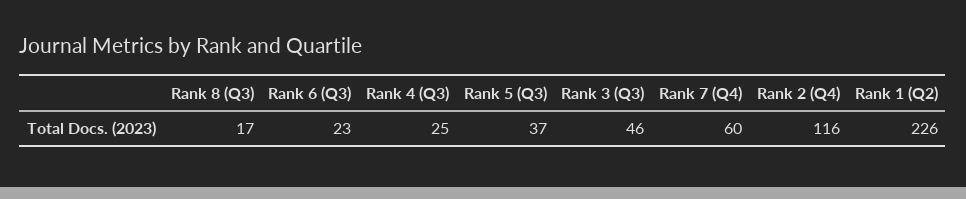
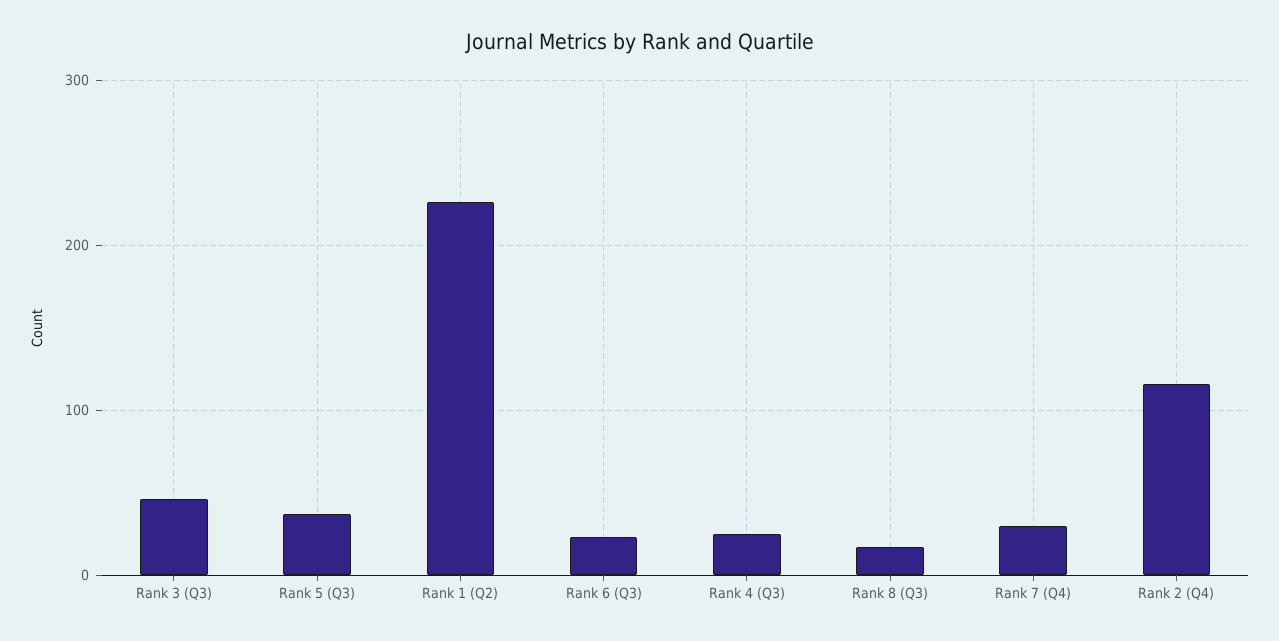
  {
    "Rank 8 (Q3)": 17,
    "Rank 6 (Q3)": 23,
    "Rank 4 (Q3)": 25,
    "Rank 5 (Q3)": 37,
    "Rank 3 (Q3)": 46,
-   "Rank 7 (Q4)": 60,
+   "Rank 7 (Q4)": 30,
    "Rank 2 (Q4)": 116,
    "Rank 1 (Q2)": 226
  }

